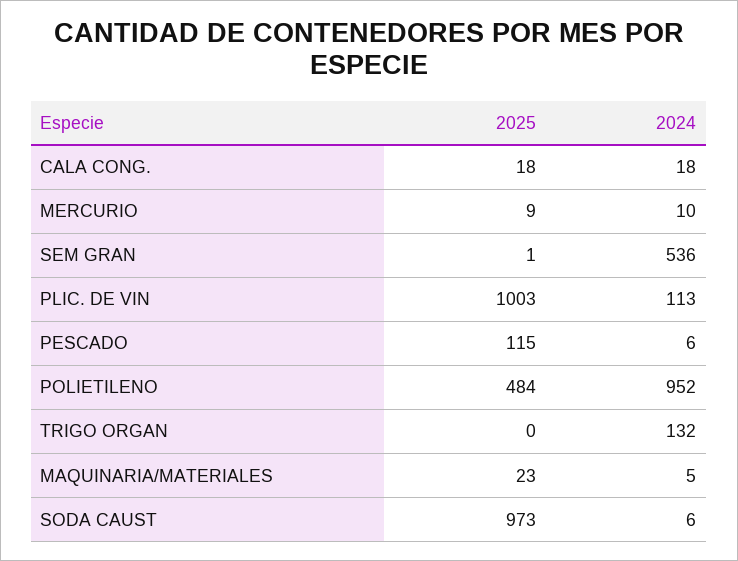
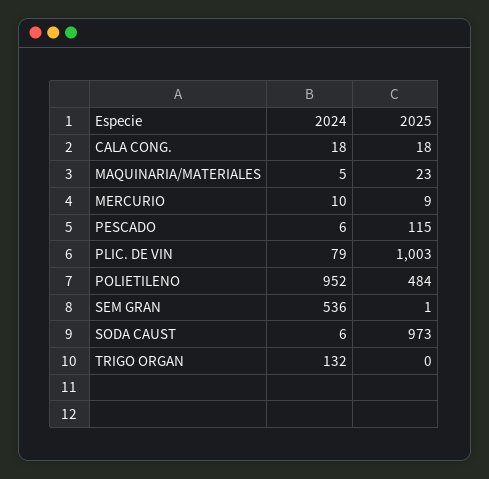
  {
    "2025": {
      "CALA CONG.": 18,
      "MERCURIO": 9,
      "SEM GRAN": 1,
      "PLIC. DE VIN": 1003,
      "PESCADO": 115,
      "POLIETILENO": 484,
      "TRIGO ORGAN": 0,
      "MAQUINARIA/MATERIALES": 23,
      "SODA CAUST": 973
    },
    "2024": {
      "CALA CONG.": 18,
      "MERCURIO": 10,
      "SEM GRAN": 536,
-     "PLIC. DE VIN": 113,
+     "PLIC. DE VIN": 79,
      "PESCADO": 6,
      "POLIETILENO": 952,
      "TRIGO ORGAN": 132,
      "MAQUINARIA/MATERIALES": 5,
      "SODA CAUST": 6
    }
  }

